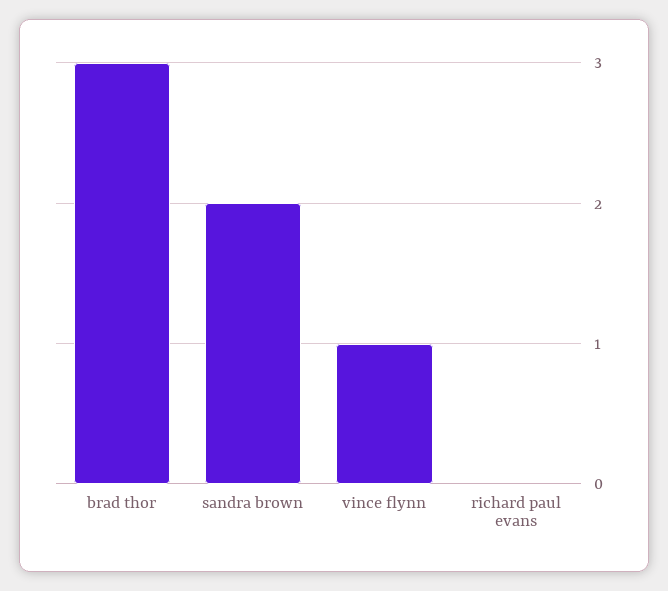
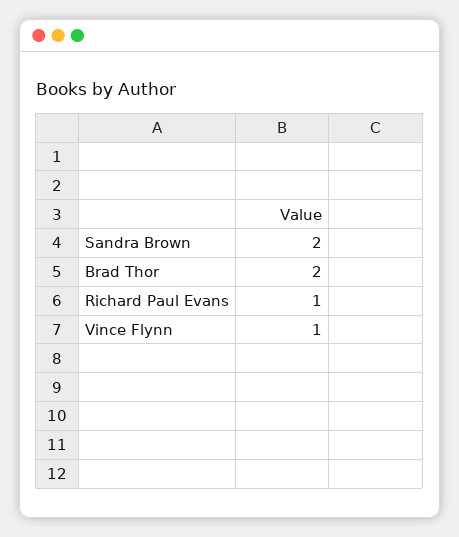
  {
-   "brad thor": 3,
+   "brad thor": 2,
    "sandra brown": 2,
    "vince flynn": 1,
-   "richard paul evans": 0
+   "richard paul evans": 1
  }

